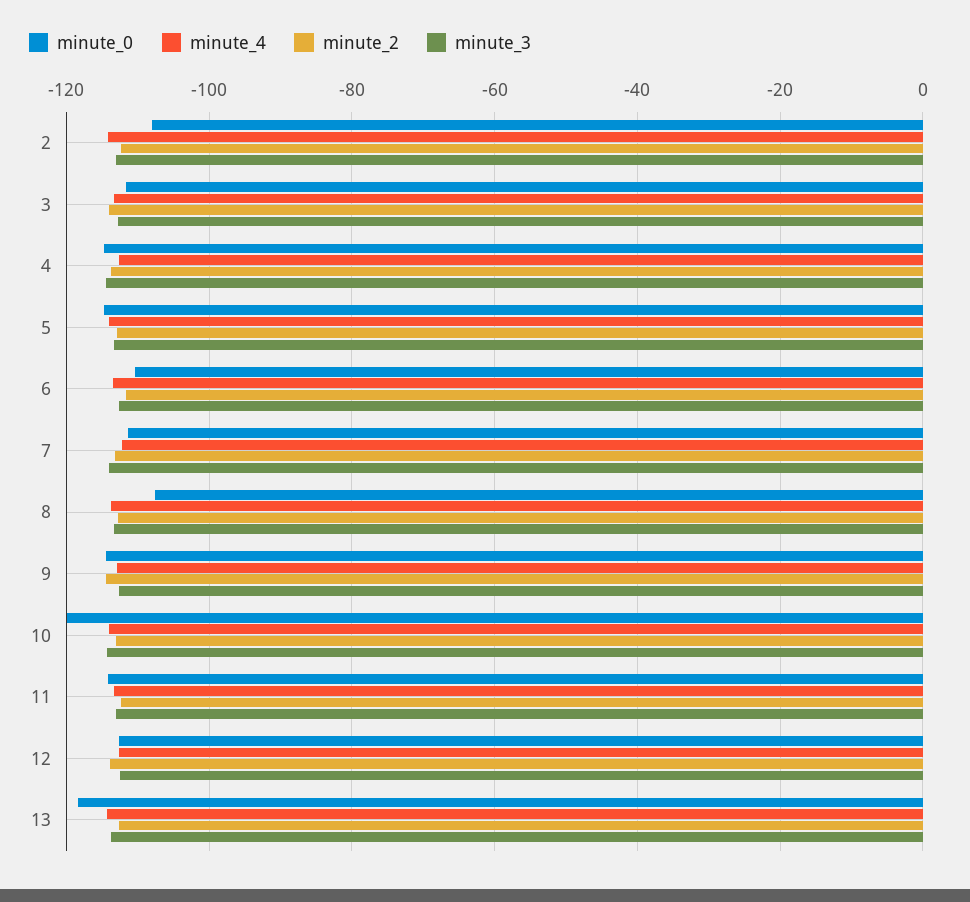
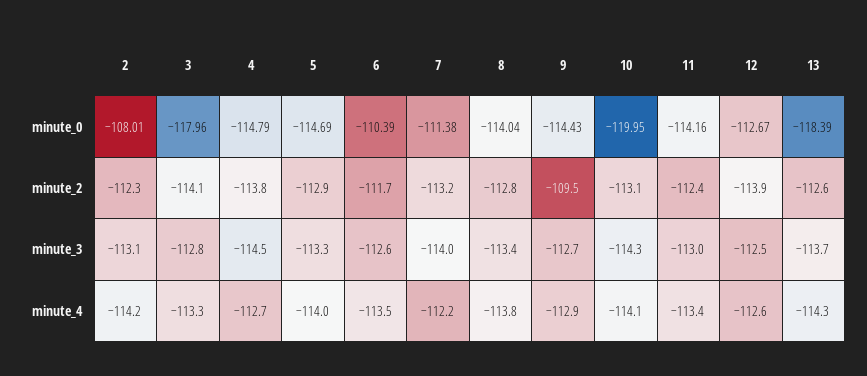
  {
    "minute_0": {
      "2": -108.01,
-     "3": -112,
+     "3": -117.96,
      "4": -114.79,
      "5": -114.69,
      "6": -110.39,
      "7": -111.38,
-     "8": -108,
+     "8": -114.04,
      "9": -114.43,
      "10": -119.95,
      "11": -114.16,
      "12": -112.67,
      "13": -118.39
    },
    "minute_4": {
      "2": -114.2,
      "3": -113.3,
      "4": -112.7,
      "5": -114,
      "6": -113.5,
      "7": -112.2,
      "8": -113.8,
      "9": -112.9,
      "10": -114.1,
      "11": -113.4,
      "12": -112.6,
      "13": -114.3
    },
    "minute_2": {
      "2": -112.3,
      "3": -114.1,
      "4": -113.8,
      "5": -112.9,
      "6": -111.7,
      "7": -113.2,
      "8": -112.8,
-     "9": -114,
+     "9": -109.5,
      "10": -113.1,
      "11": -112.4,
      "12": -113.9,
      "13": -112.6
    },
    "minute_3": {
      "2": -113.1,
      "3": -112.8,
      "4": -114.5,
      "5": -113.3,
      "6": -112.6,
      "7": -114,
      "8": -113.4,
      "9": -112.7,
      "10": -114.3,
      "11": -113,
      "12": -112.5,
      "13": -113.7
    }
  }

